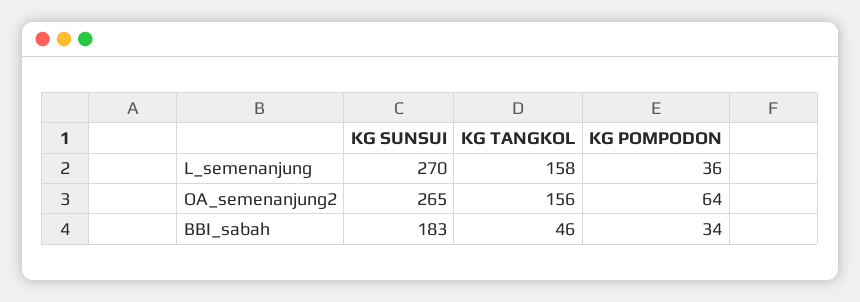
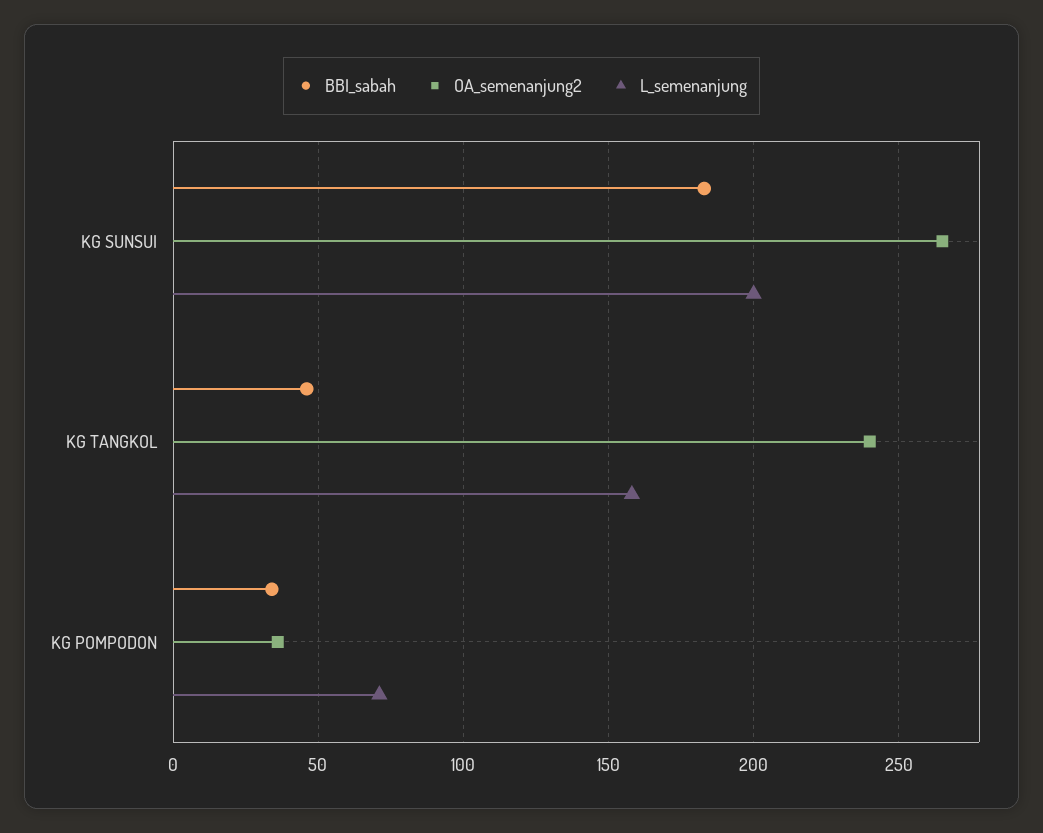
  {
    "L_semenanjung": {
-     "KG SUNSUI": 270,
+     "KG SUNSUI": 200,
      "KG TANGKOL": 158,
-     "KG POMPODON": 36
+     "KG POMPODON": 70
    },
    "OA_semenanjung2": {
      "KG SUNSUI": 265,
-     "KG TANGKOL": 156,
+     "KG TANGKOL": 240,
-     "KG POMPODON": 64
+     "KG POMPODON": 35
    },
    "BBI_sabah": {
      "KG SUNSUI": 183,
      "KG TANGKOL": 46,
      "KG POMPODON": 34
    }
  }

